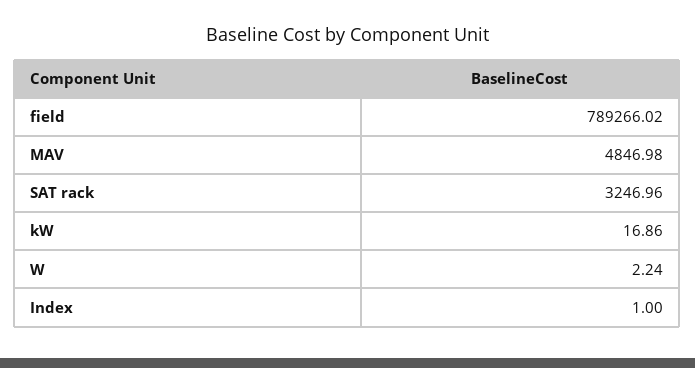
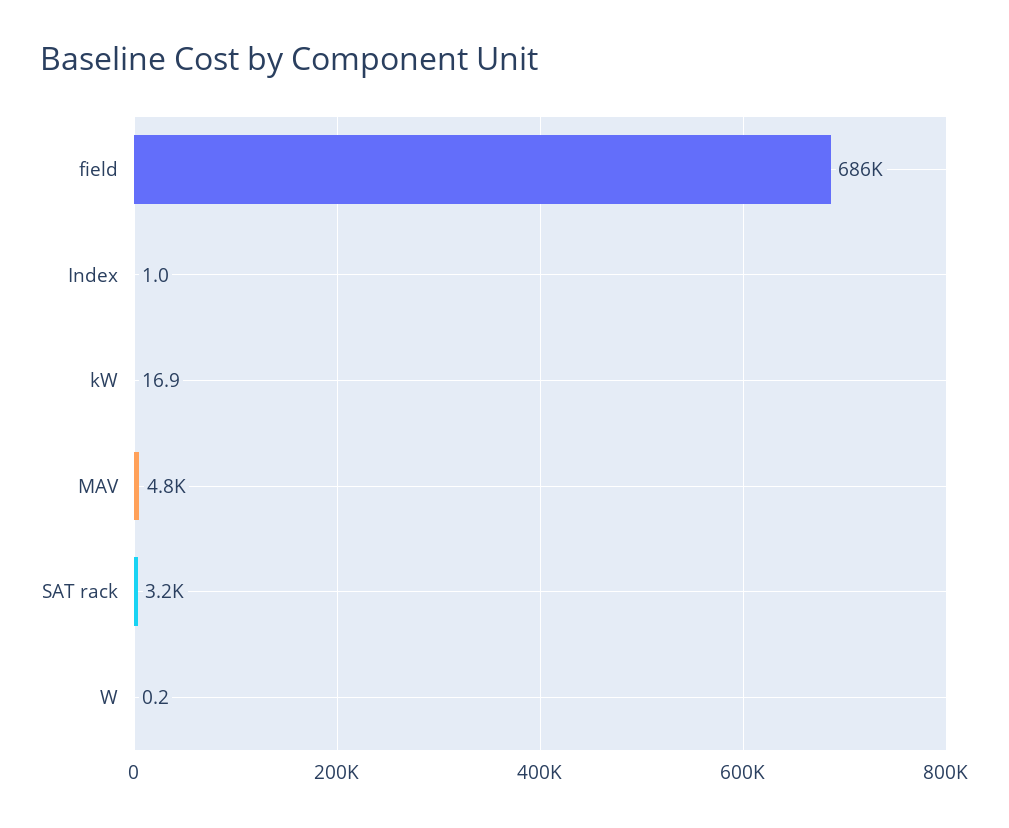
  {
-   "field": 789266.02,
+   "field": 686000,
    "MAV": 4846.98,
    "SAT rack": 3246.96,
    "kW": 16.86,
-   "W": 2.24,
+   "W": 0.2,
    "Index": 1
  }

